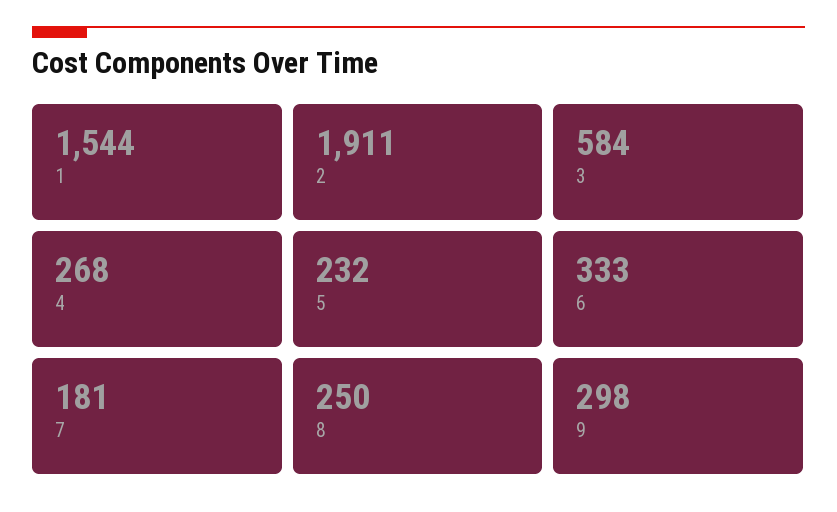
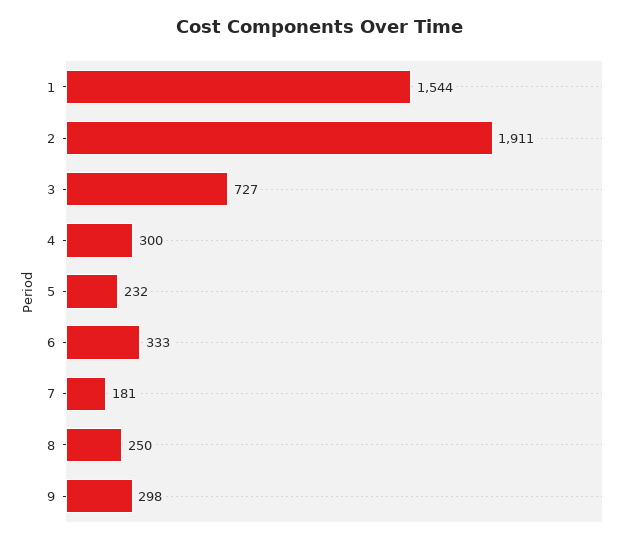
  {
    "1": 1544,
    "2": 1911,
-   "3": 584,
+   "3": 727,
-   "4": 268,
+   "4": 300,
    "5": 232,
    "6": 333,
    "7": 181,
    "8": 250,
    "9": 298
  }

